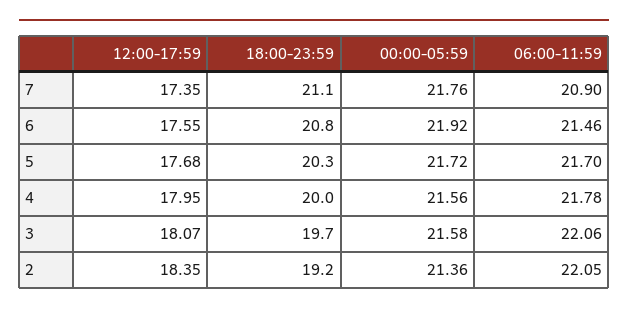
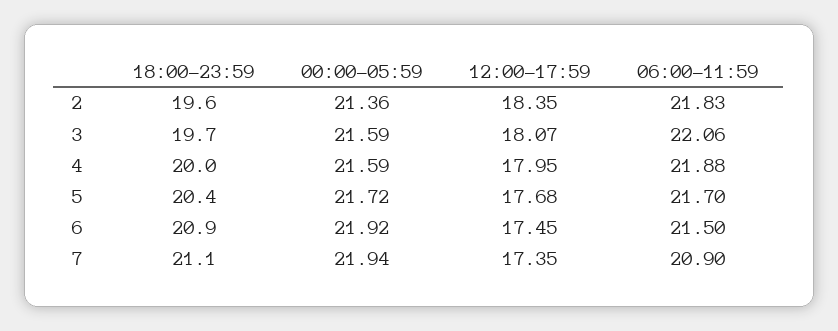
  {
    "12:00-17:59": {
      "7": 17.35,
-     "6": 17.55,
+     "6": 17.45,
      "5": 17.68,
      "4": 17.95,
      "3": 18.07,
      "2": 18.35
    },
    "18:00-23:59": {
      "7": 21.1,
-     "6": 20.8,
+     "6": 20.9,
-     "5": 20.3,
+     "5": 20.4,
      "4": 20,
      "3": 19.7,
-     "2": 19.2
+     "2": 19.6
    },
    "00:00-05:59": {
-     "7": 21.76,
+     "7": 21.94,
      "6": 21.92,
      "5": 21.72,
-     "4": 21.56,
+     "4": 21.59,
-     "3": 21.58,
+     "3": 21.59,
      "2": 21.36
    },
    "06:00-11:59": {
      "7": 20.9,
-     "6": 21.46,
+     "6": 21.5,
      "5": 21.7,
-     "4": 21.78,
+     "4": 21.88,
      "3": 22.06,
-     "2": 22.05
+     "2": 21.83
    }
  }

